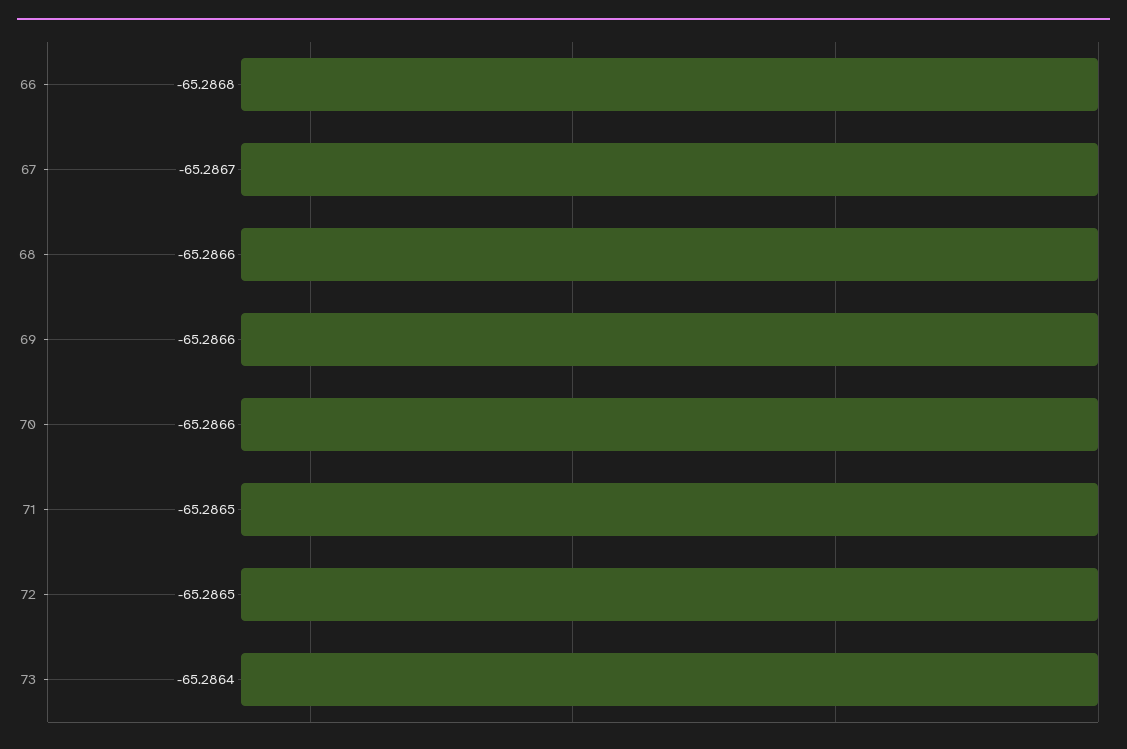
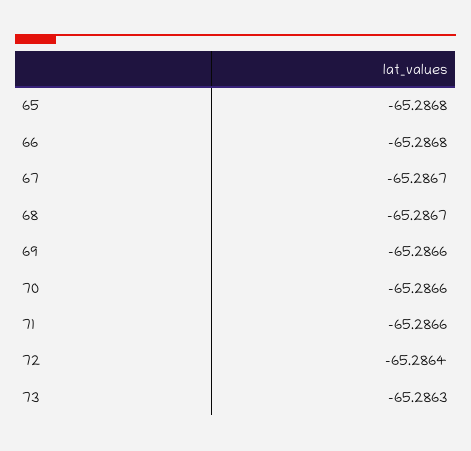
  {
    "66": -65.2868,
    "67": -65.2867,
-   "68": -65.2866,
+   "68": -65.2867,
    "69": -65.2866,
    "70": -65.2866,
-   "71": -65.2865,
+   "71": -65.2866,
-   "72": -65.2865,
+   "72": -65.2864,
-   "73": -65.2864
+   "73": -65.2863,
+   "65": -65.2868
  }

